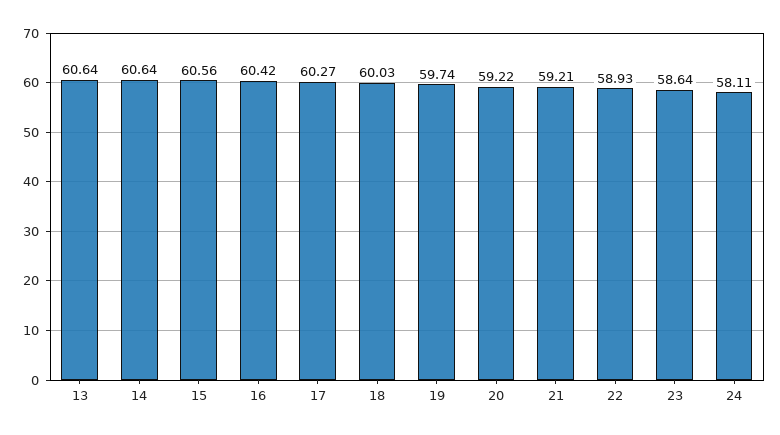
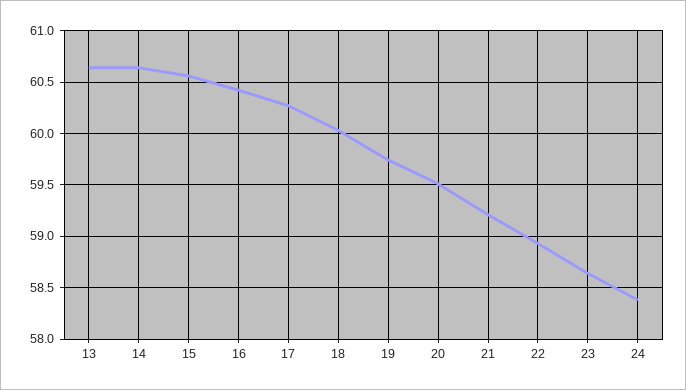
  {
    "13": 60.64,
    "14": 60.64,
    "15": 60.56,
    "16": 60.42,
    "17": 60.27,
    "18": 60.03,
    "19": 59.74,
-   "20": 59.22,
+   "20": 59.5,
    "21": 59.21,
    "22": 58.93,
    "23": 58.64,
-   "24": 58.11
+   "24": 58.4
  }

